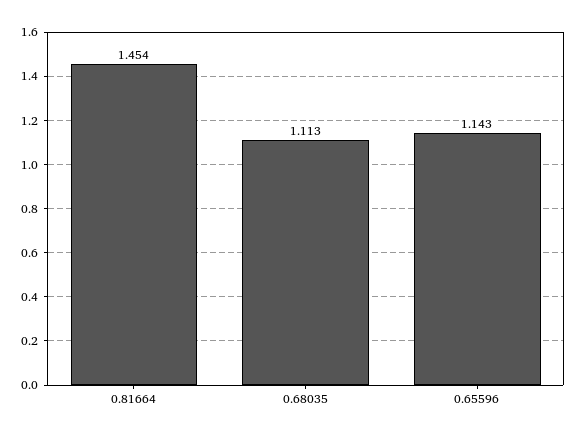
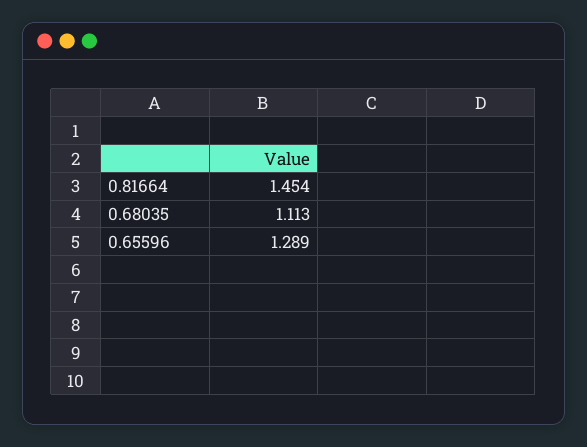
  {
    "0.81664": 1.454,
    "0.68035": 1.113,
-   "0.65596": 1.143
+   "0.65596": 1.289
  }

